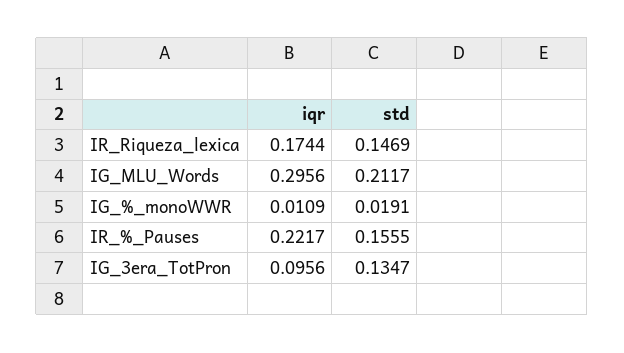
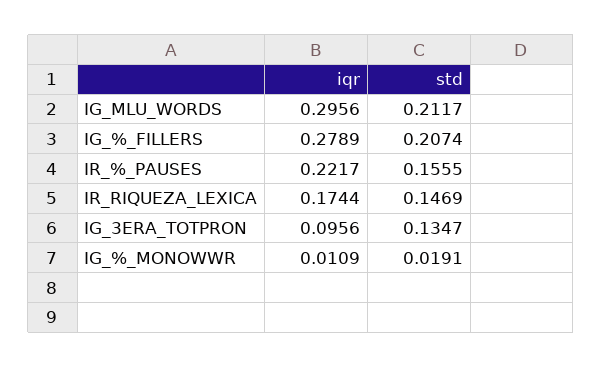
  {
    "iqr": {
      "IR_Riqueza_lexica": 0.1744,
      "IG_MLU_Words": 0.2956,
      "IG_%_monoWWR": 0.0109,
      "IR_%_Pauses": 0.2217,
-     "IG_3era_TotPron": 0.0956
+     "IG_3era_TotPron": 0.0956,
+     "IG_%_FILLERS": 0.2789
    },
    "std": {
      "IR_Riqueza_lexica": 0.1469,
      "IG_MLU_Words": 0.2117,
      "IG_%_monoWWR": 0.0191,
      "IR_%_Pauses": 0.1555,
-     "IG_3era_TotPron": 0.1347
+     "IG_3era_TotPron": 0.1347,
+     "IG_%_FILLERS": 0.2074
    }
  }

